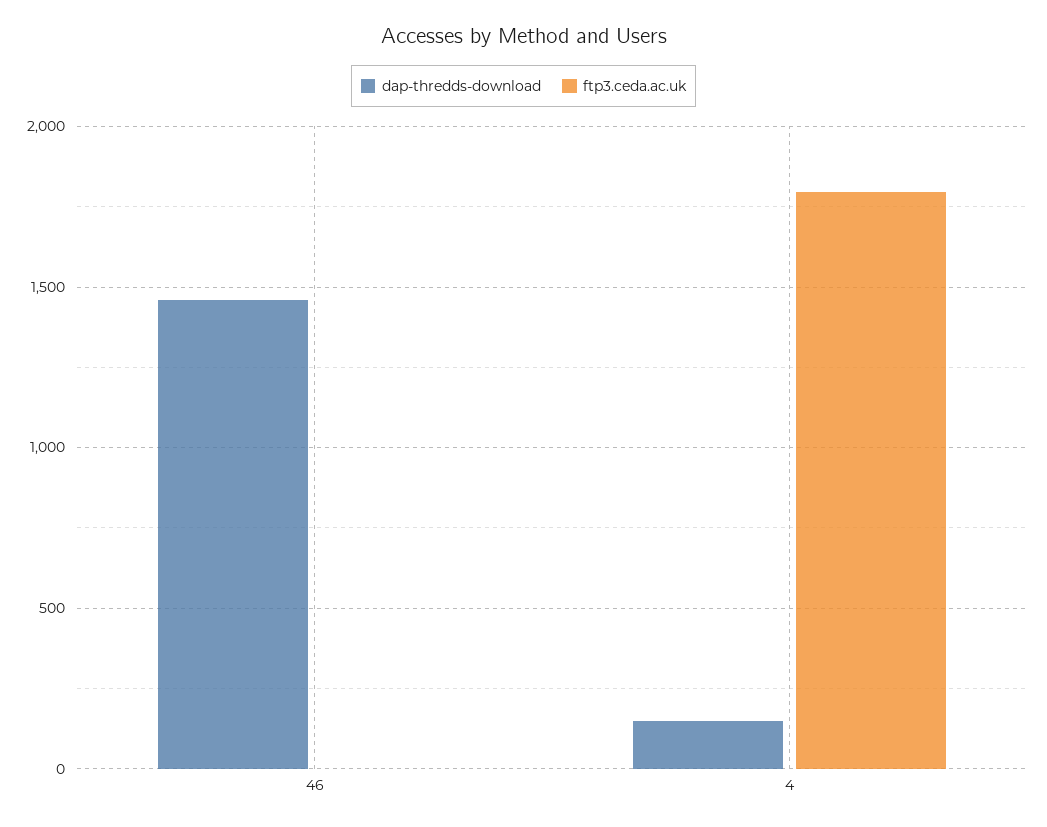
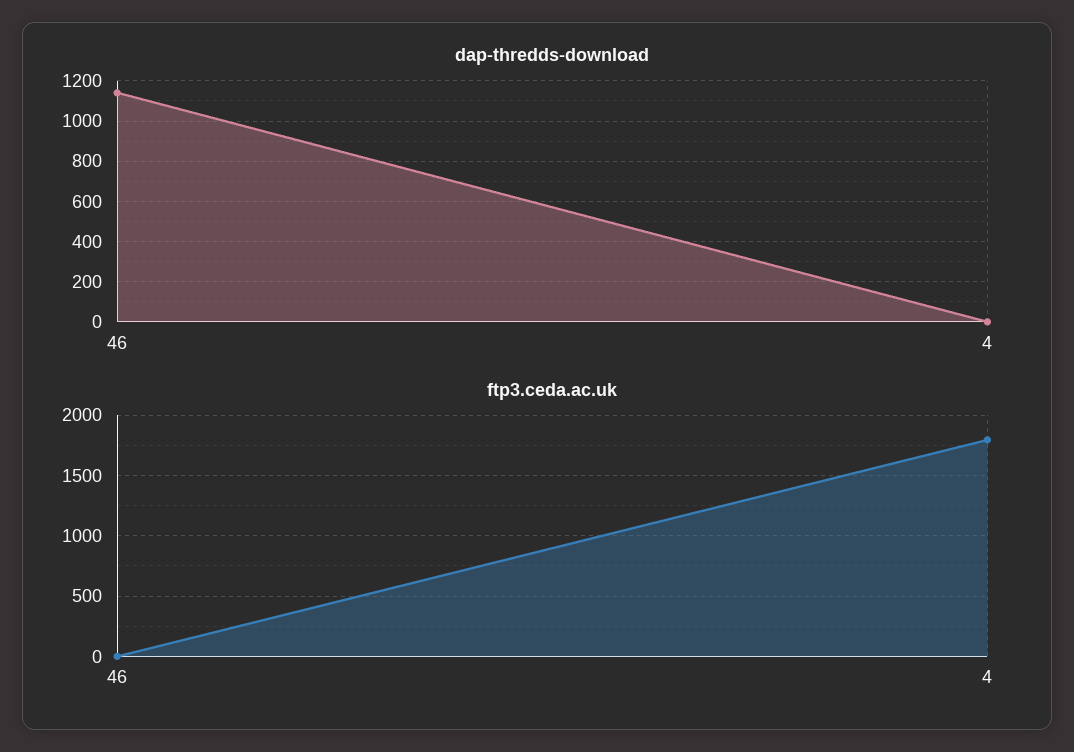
  {
    "dap-thredds-download": {
-     "46": 1450,
+     "46": 1150,
-     "4": 150
+     "4": 0
    },
    "ftp3.ceda.ac.uk": {
      "46": 0,
      "4": 1800
    }
  }

